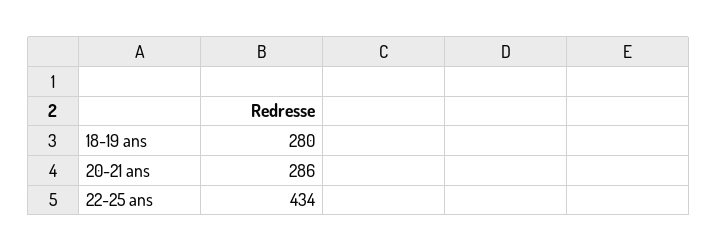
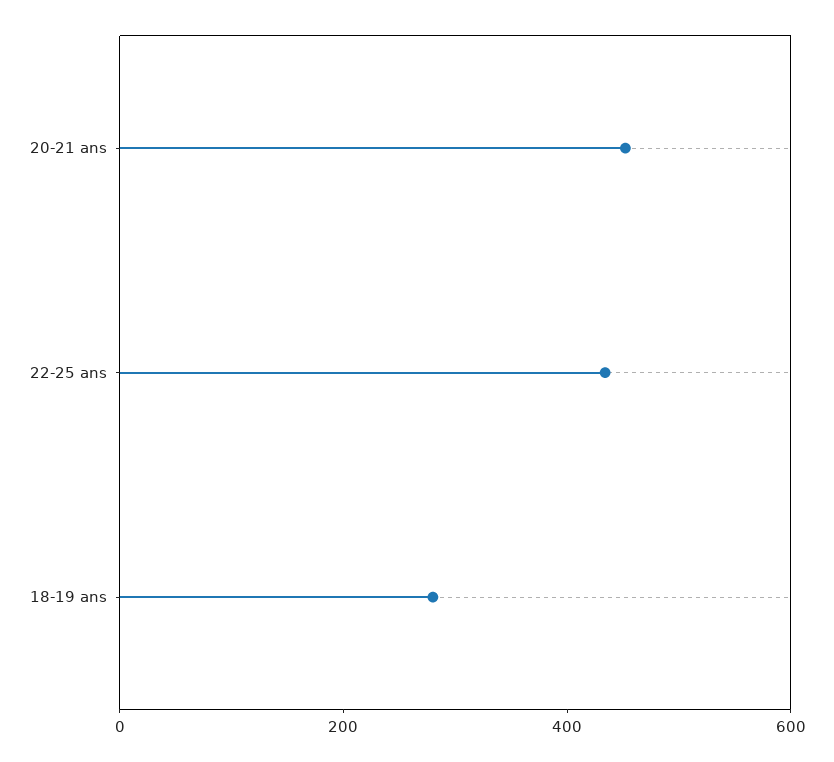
  {
    "18-19 ans": 280,
-   "20-21 ans": 286,
+   "20-21 ans": 450,
    "22-25 ans": 434
  }

